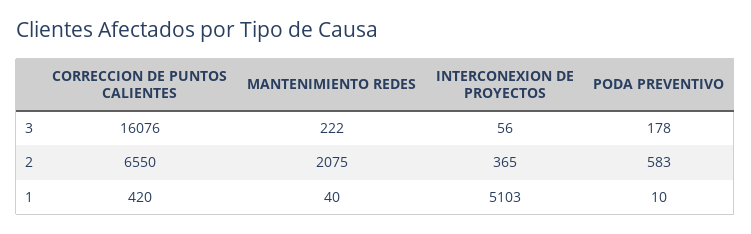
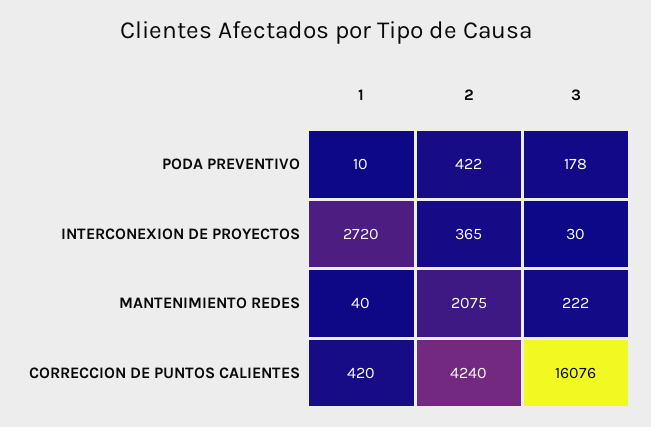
  {
    "CORRECCION DE PUNTOS CALIENTES": {
      "3": 16076,
-     "2": 6550,
+     "2": 4240,
      "1": 420
    },
    "MANTENIMIENTO REDES": {
      "3": 222,
      "2": 2075,
      "1": 40
    },
    "INTERCONEXION DE PROYECTOS": {
-     "3": 56,
+     "3": 30,
      "2": 365,
-     "1": 5103
+     "1": 2720
    },
    "PODA PREVENTIVO": {
      "3": 178,
-     "2": 583,
+     "2": 422,
      "1": 10
    }
  }

